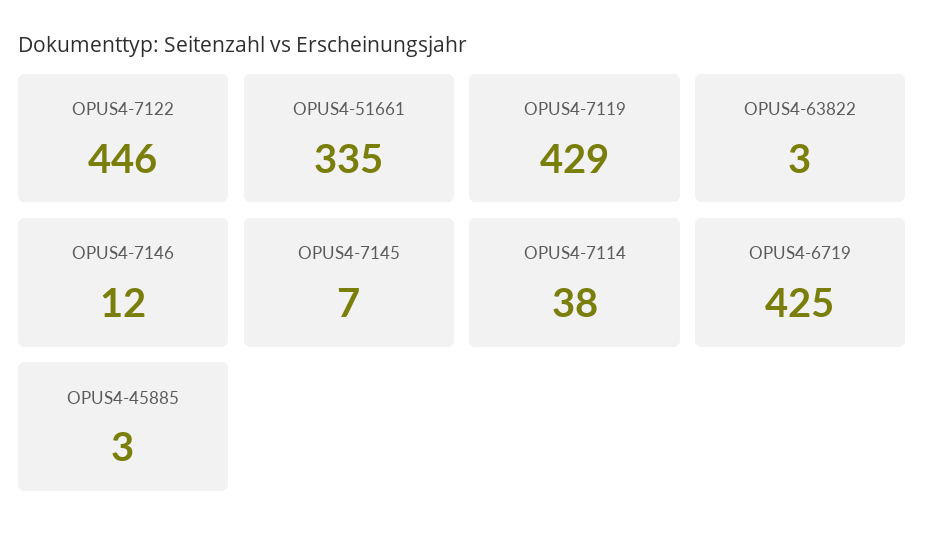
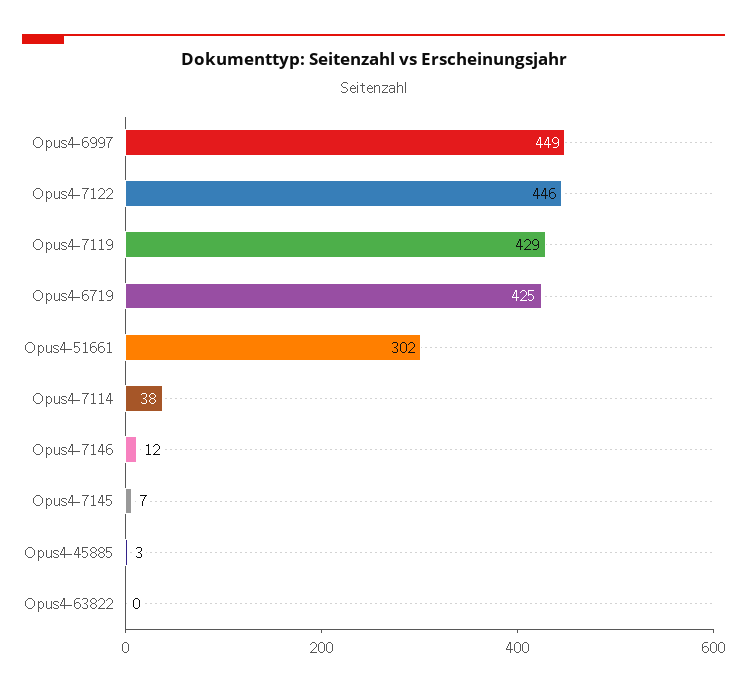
  {
    "OPUS4-7122": 446,
-   "OPUS4-51661": 335,
+   "OPUS4-51661": 302,
    "OPUS4-7119": 429,
-   "OPUS4-63822": 3,
+   "OPUS4-63822": 0,
    "OPUS4-7146": 12,
    "OPUS4-7145": 7,
    "OPUS4-7114": 38,
    "OPUS4-6719": 425,
-   "OPUS4-45885": 3
+   "OPUS4-45885": 3,
+   "Opus4-6997": 449
  }

